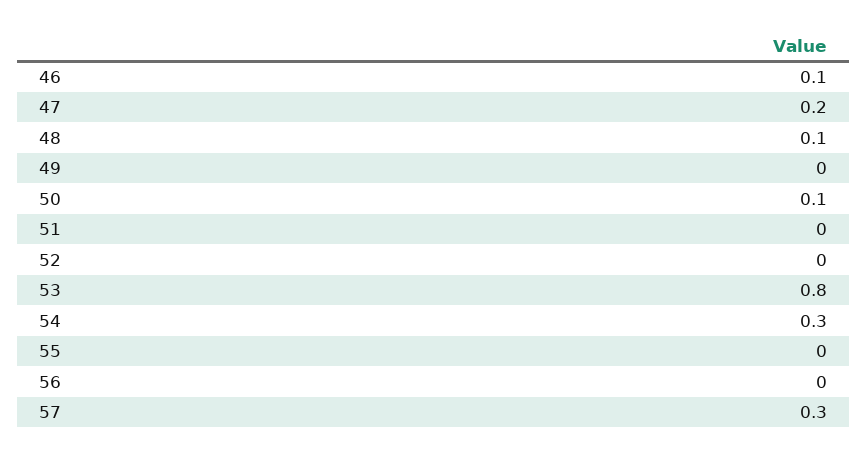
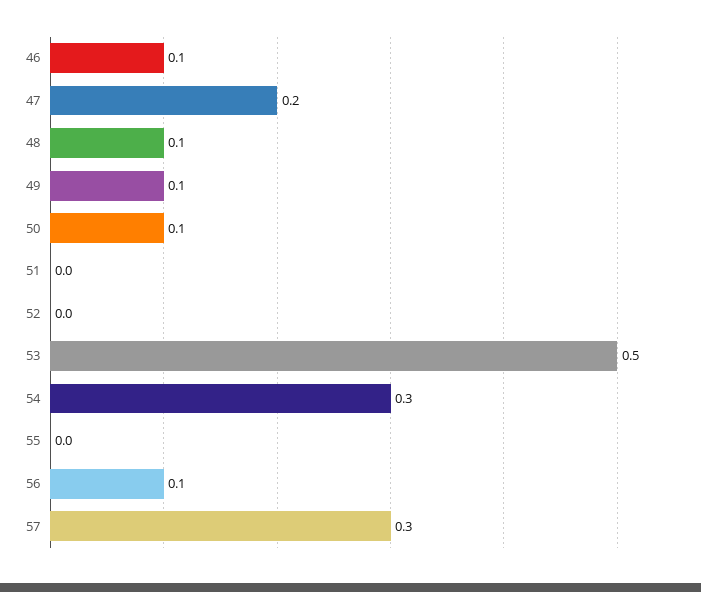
  {
    "46": 0.1,
    "47": 0.2,
    "48": 0.1,
-   "49": 0,
+   "49": 0.1,
    "50": 0.1,
    "51": 0,
    "52": 0,
-   "53": 0.8,
+   "53": 0.5,
    "54": 0.3,
    "55": 0,
-   "56": 0,
+   "56": 0.1,
    "57": 0.3
  }

